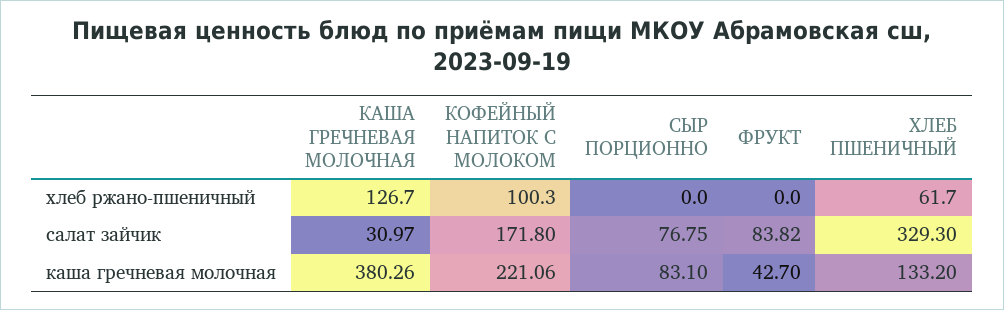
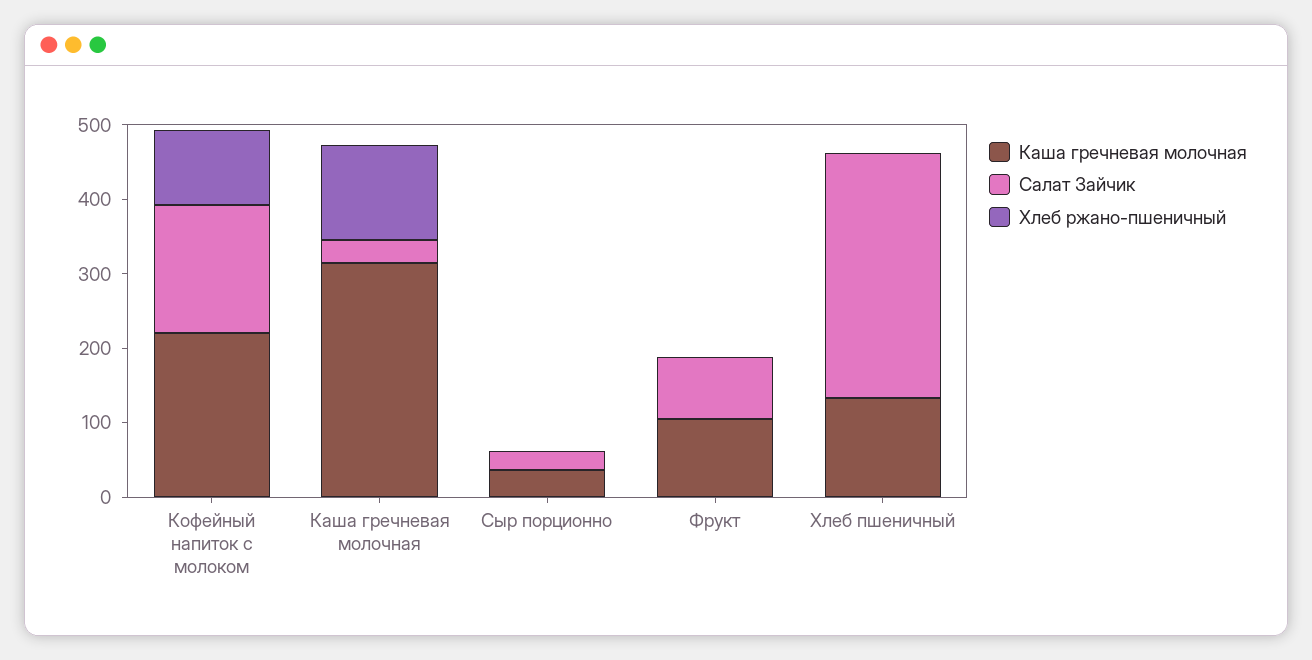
  {
    "хлеб ржано-пшеничный": {
      "КАША ГРЕЧНЕВАЯ МОЛОЧНАЯ": 126.7,
      "КОФЕЙНЫЙ НАПИТОК С МОЛОКОМ": 100.3,
      "СЫР ПОРЦИОННО": 0,
      "ФРУКТ": 0,
-     "ХЛЕБ ПШЕНИЧНЫЙ": 61.7
+     "ХЛЕБ ПШЕНИЧНЫЙ": 0
    },
    "салат зайчик": {
      "КАША ГРЕЧНЕВАЯ МОЛОЧНАЯ": 30.97,
      "КОФЕЙНЫЙ НАПИТОК С МОЛОКОМ": 171.8,
-     "СЫР ПОРЦИОННО": 76.75,
+     "СЫР ПОРЦИОННО": 20,
      "ФРУКТ": 83.82,
      "ХЛЕБ ПШЕНИЧНЫЙ": 329.3
    },
    "каша гречневая молочная": {
-     "КАША ГРЕЧНЕВАЯ МОЛОЧНАЯ": 380.26,
+     "КАША ГРЕЧНЕВАЯ МОЛОЧНАЯ": 320,
      "КОФЕЙНЫЙ НАПИТОК С МОЛОКОМ": 221.06,
-     "СЫР ПОРЦИОННО": 83.1,
+     "СЫР ПОРЦИОННО": 40,
-     "ФРУКТ": 42.7,
+     "ФРУКТ": 100,
      "ХЛЕБ ПШЕНИЧНЫЙ": 133.2
    }
  }

